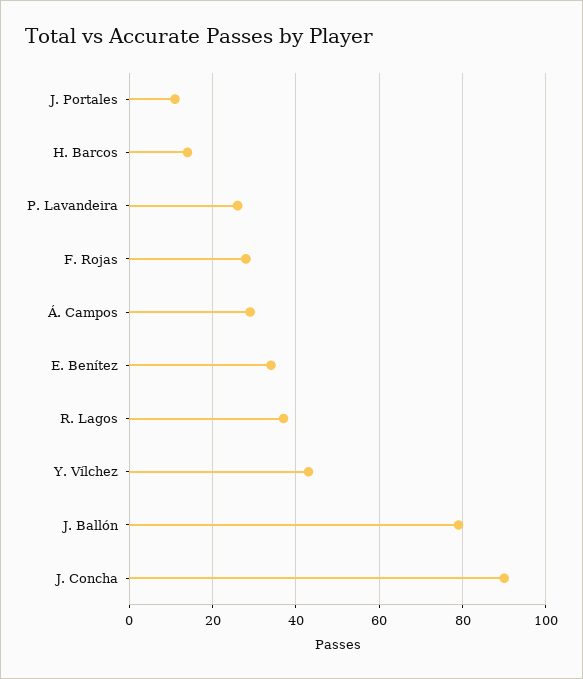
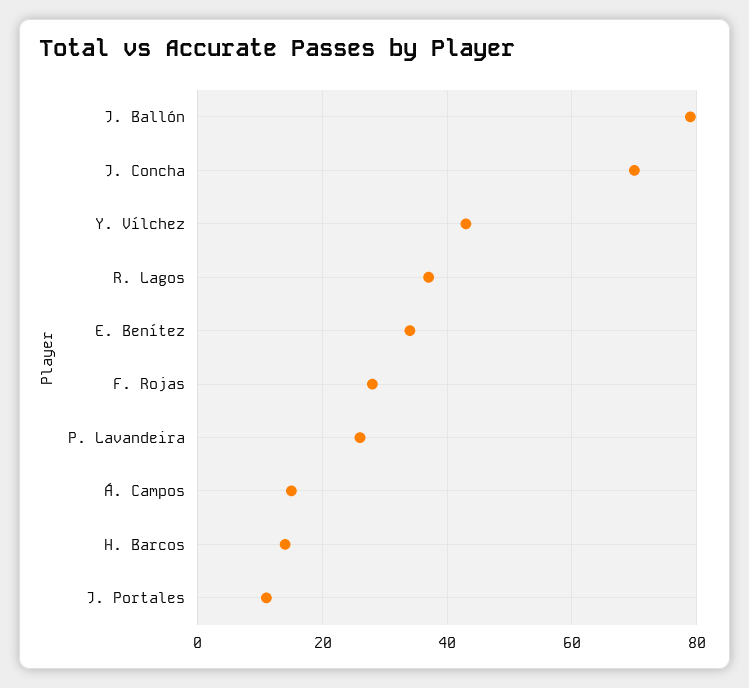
  {
    "J. Portales": 10,
    "H. Barcos": 15,
    "P. Lavandeira": 25,
    "F. Rojas": 30,
-   "Á. Campos": 30,
+   "Á. Campos": 15,
    "E. Benítez": 35,
    "R. Lagos": 35,
    "Y. Vílchez": 45,
    "J. Ballón": 80,
-   "J. Concha": 90
+   "J. Concha": 70
  }

